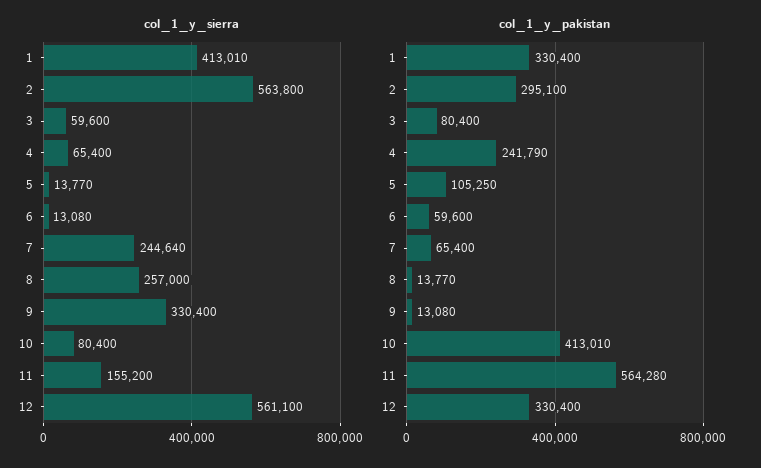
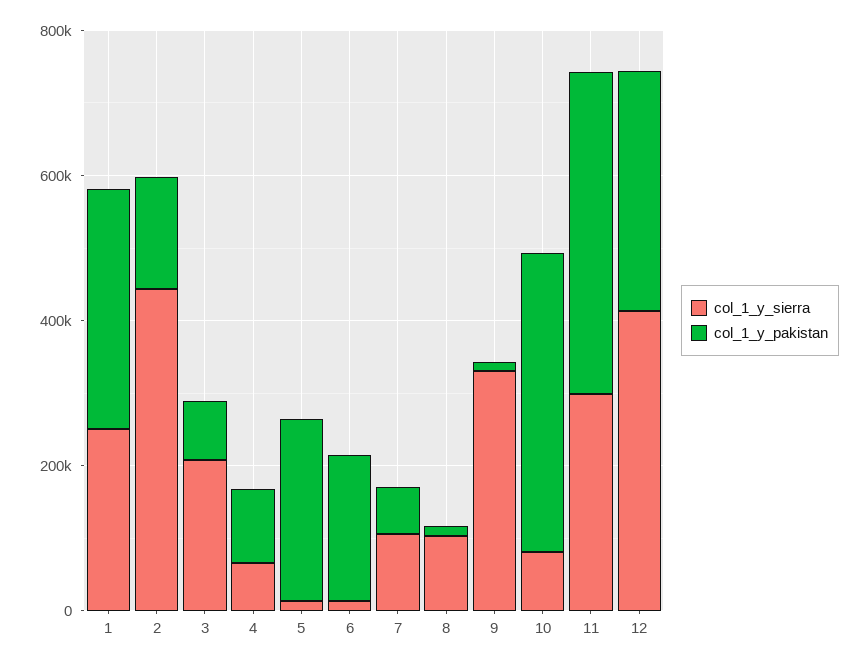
  {
    "col_1_y_sierra": {
-     "1": 413010,
+     "1": 250000,
-     "2": 563800,
+     "2": 450000,
-     "3": 59600,
+     "3": 200000,
      "4": 65400,
      "5": 13770,
      "6": 13080,
-     "7": 244640,
+     "7": 100000,
-     "8": 257000,
+     "8": 100000,
      "9": 330400,
      "10": 80400,
-     "11": 155200,
+     "11": 300000,
-     "12": 561100
+     "12": 400000
    },
    "col_1_y_pakistan": {
      "1": 330400,
-     "2": 295100,
+     "2": 150000,
      "3": 80400,
-     "4": 241790,
+     "4": 100000,
-     "5": 105250,
+     "5": 250000,
-     "6": 59600,
+     "6": 200000,
      "7": 65400,
      "8": 13770,
      "9": 13080,
      "10": 413010,
-     "11": 564280,
+     "11": 450000,
      "12": 330400
    }
  }

